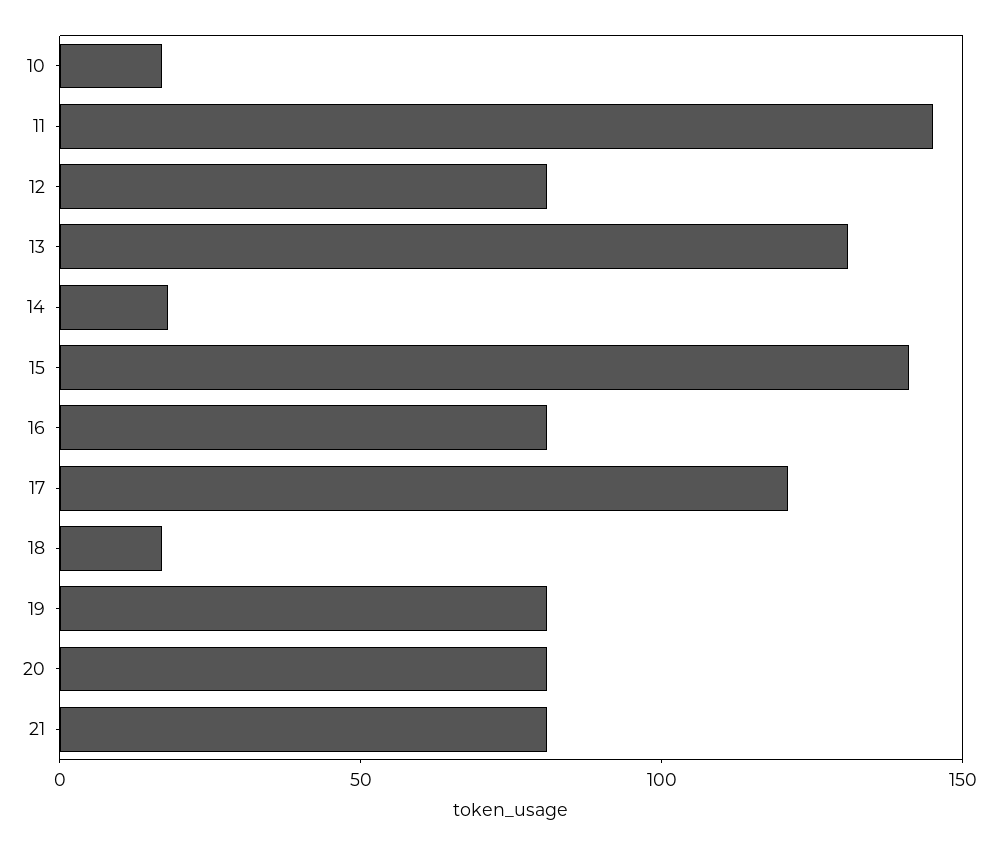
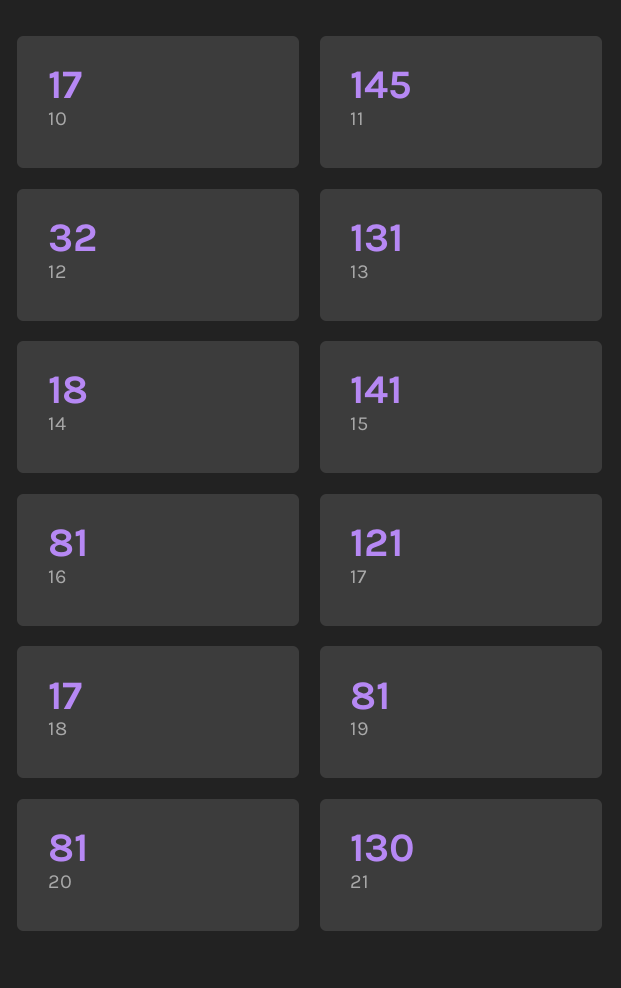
  {
    "10": 17,
    "11": 145,
-   "12": 80,
+   "12": 32,
    "13": 131,
    "14": 18,
    "15": 141,
    "16": 81,
    "17": 121,
    "18": 17,
    "19": 81,
    "20": 81,
-   "21": 80
+   "21": 130
  }

